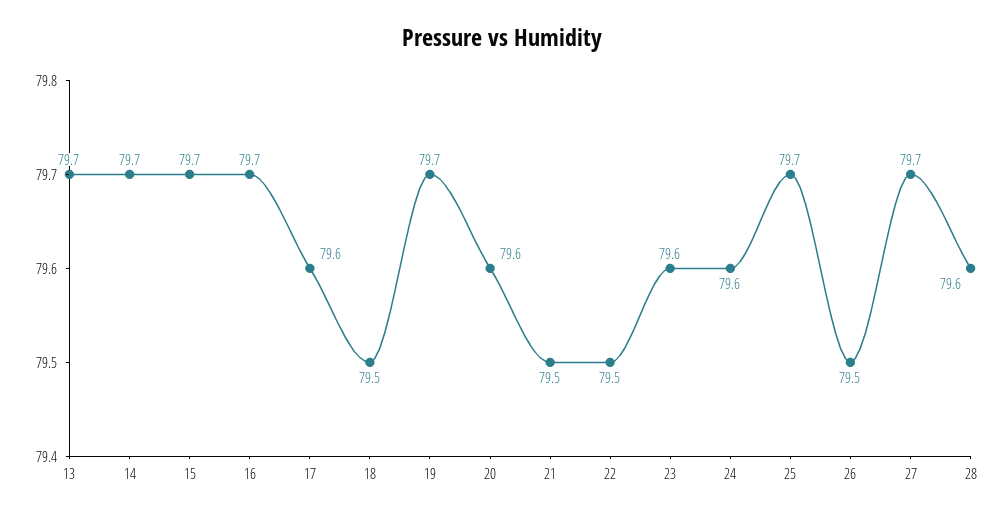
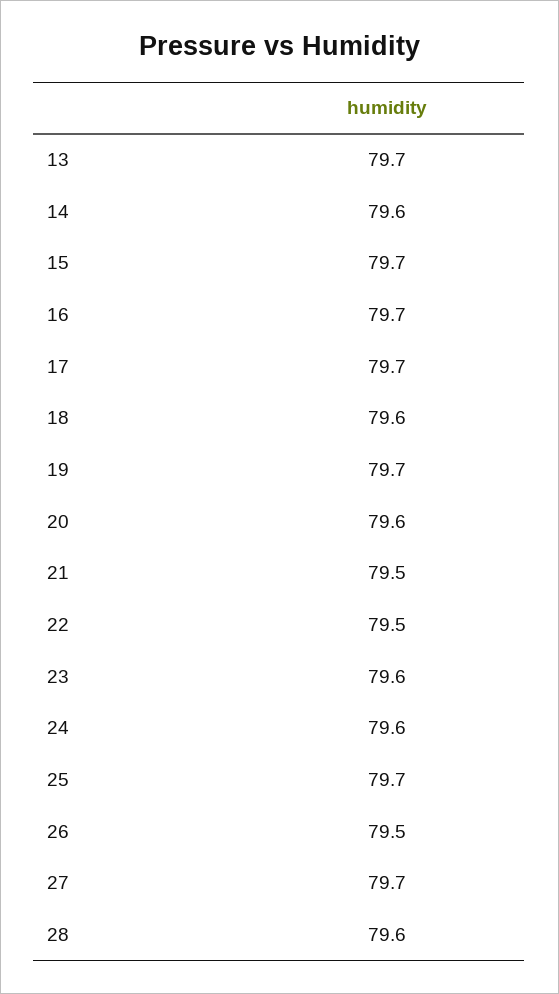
  {
    "13": 79.7,
-   "14": 79.7,
+   "14": 79.6,
    "15": 79.7,
    "16": 79.7,
-   "17": 79.6,
+   "17": 79.7,
-   "18": 79.5,
+   "18": 79.6,
    "19": 79.7,
    "20": 79.6,
    "21": 79.5,
    "22": 79.5,
    "23": 79.6,
    "24": 79.6,
    "25": 79.7,
    "26": 79.5,
    "27": 79.7,
    "28": 79.6
  }

